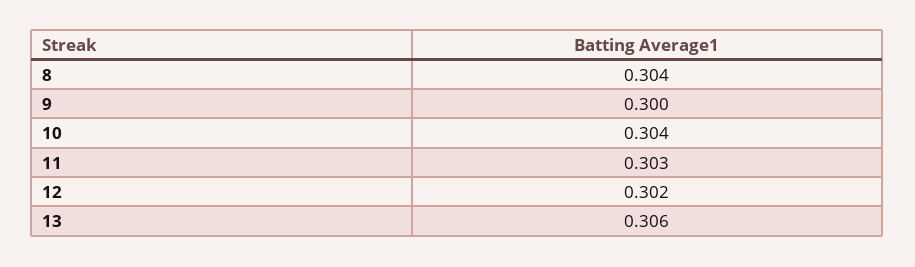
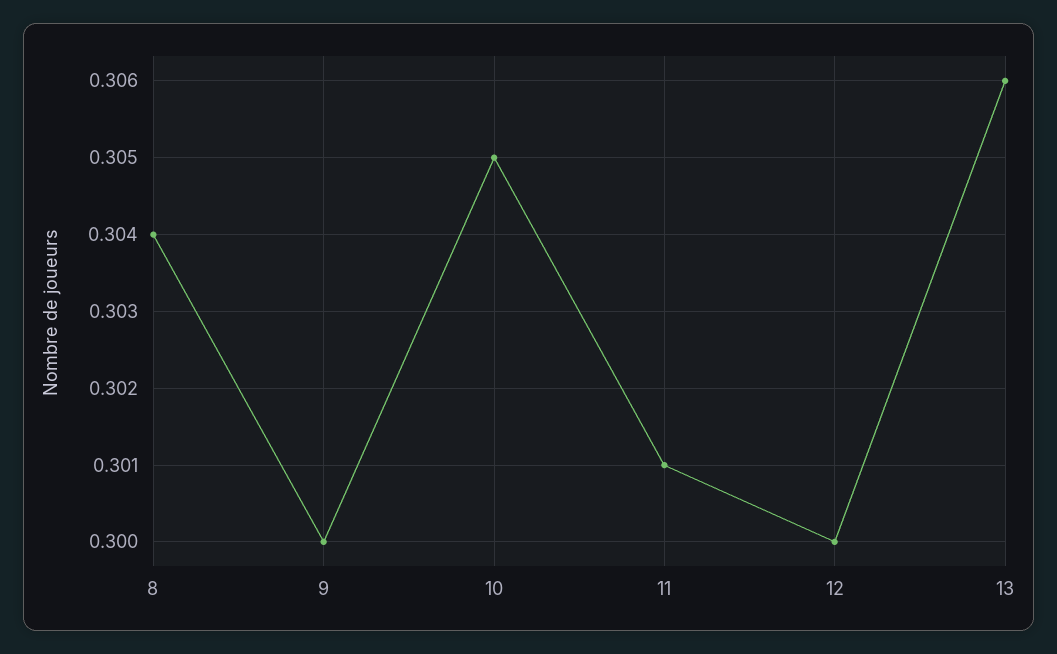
  {
    "8": 0.304,
    "9": 0.3,
-   "10": 0.304,
+   "10": 0.305,
-   "11": 0.303,
+   "11": 0.301,
-   "12": 0.302,
+   "12": 0.3,
    "13": 0.306
  }

